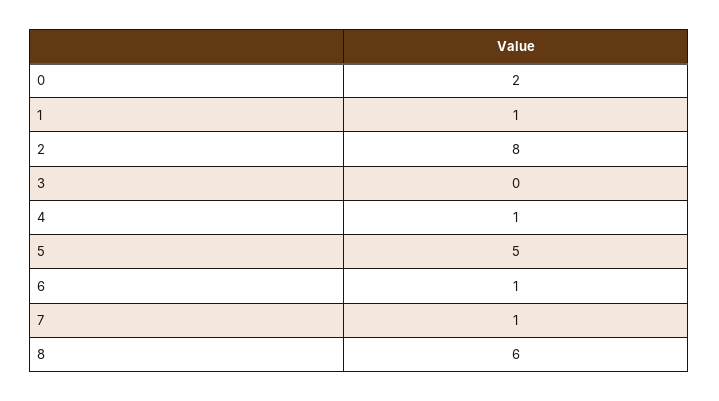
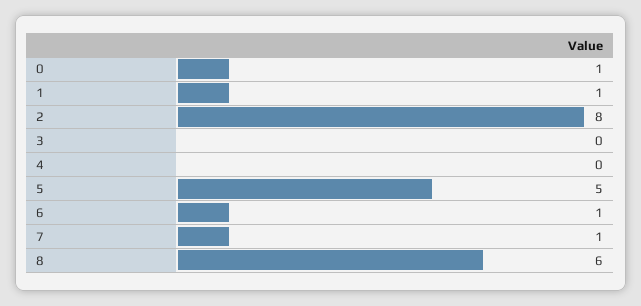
  {
-   "0": 2,
+   "0": 1,
    "1": 1,
    "2": 8,
    "3": 0,
-   "4": 1,
+   "4": 0,
    "5": 5,
    "6": 1,
    "7": 1,
    "8": 6
  }

